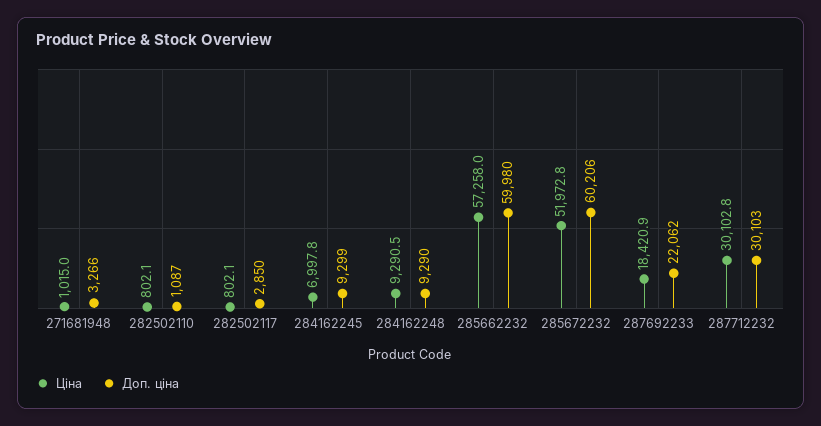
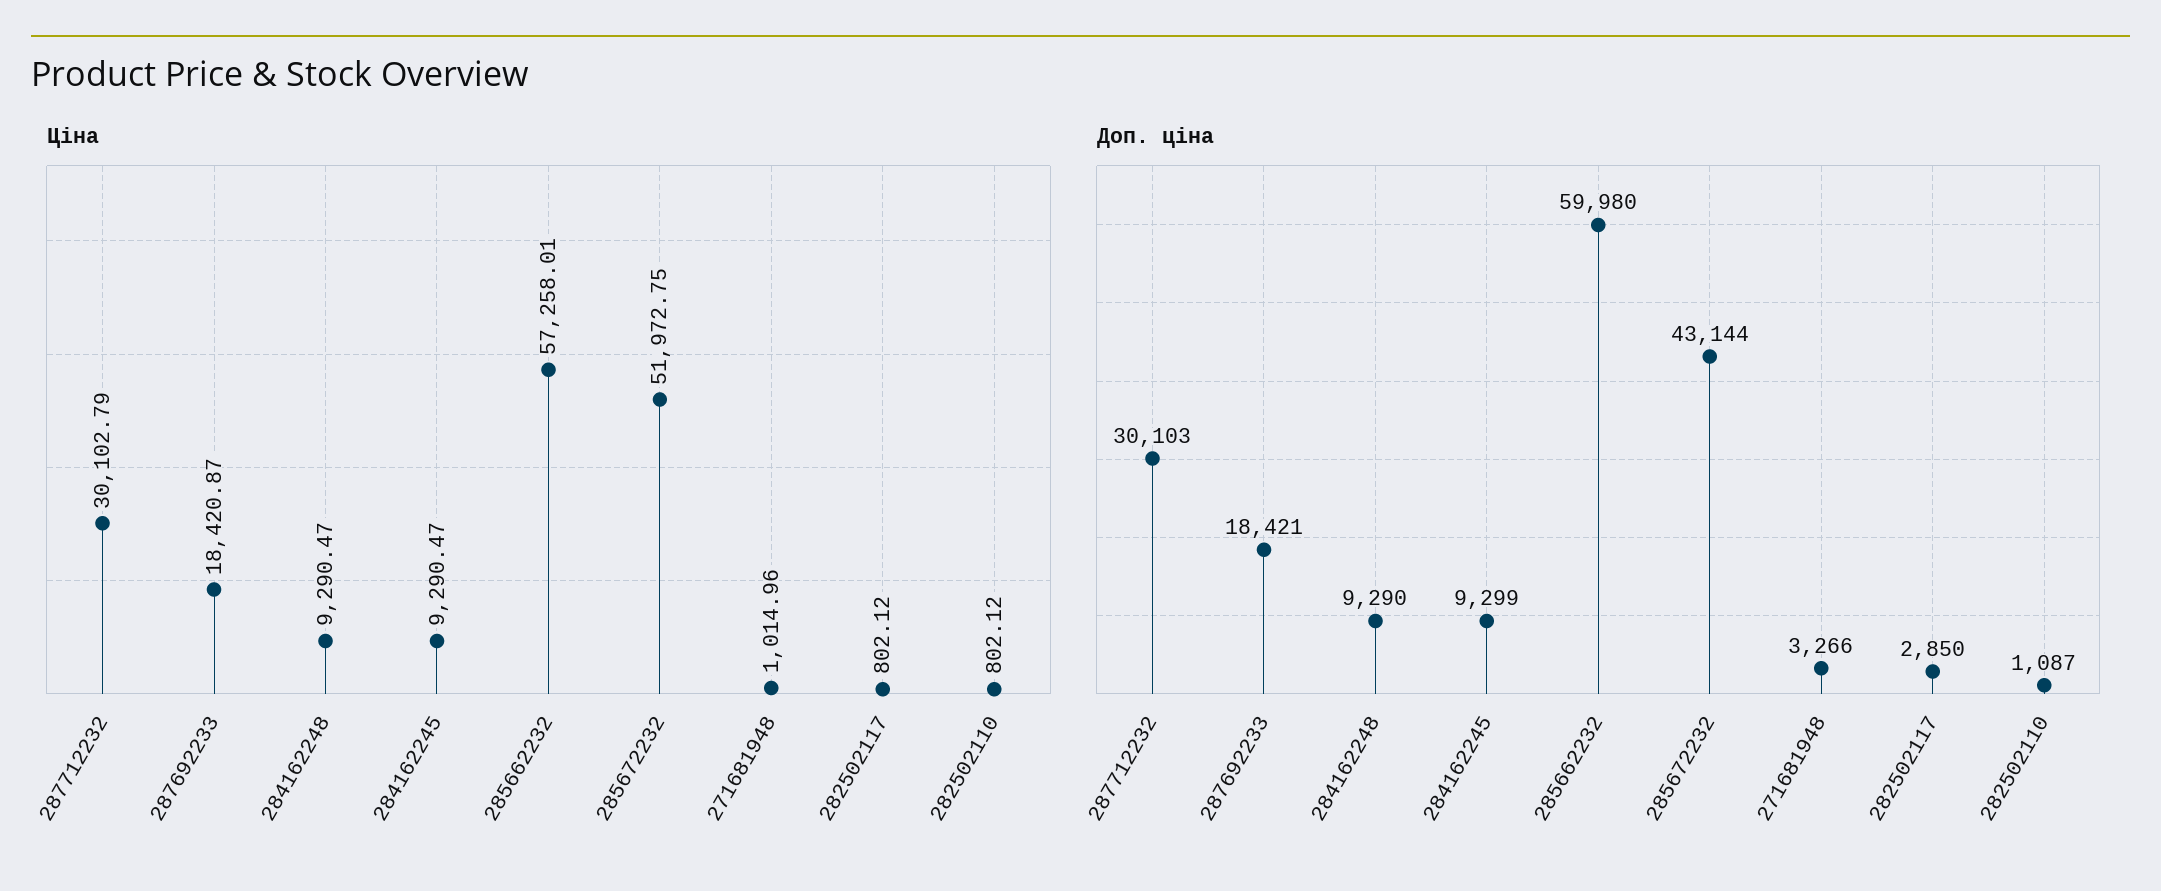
  {
    "Ціна": {
      "271681948": 1014.96,
      "282502110": 802.12,
      "282502117": 802.12,
-     "284162245": 6997.8,
+     "284162245": 9290.47,
      "284162248": 9290.47,
      "285662232": 57258.01,
      "285672232": 51972.75,
      "287692233": 18420.87,
      "287712232": 30102.79
    },
    "Доп. ціна": {
      "271681948": 3266,
      "282502110": 1087,
      "282502117": 2850,
      "284162245": 9299,
      "284162248": 9290,
      "285662232": 59980,
-     "285672232": 60206,
+     "285672232": 43144,
-     "287692233": 22062,
+     "287692233": 18421,
      "287712232": 30103
    }
  }

